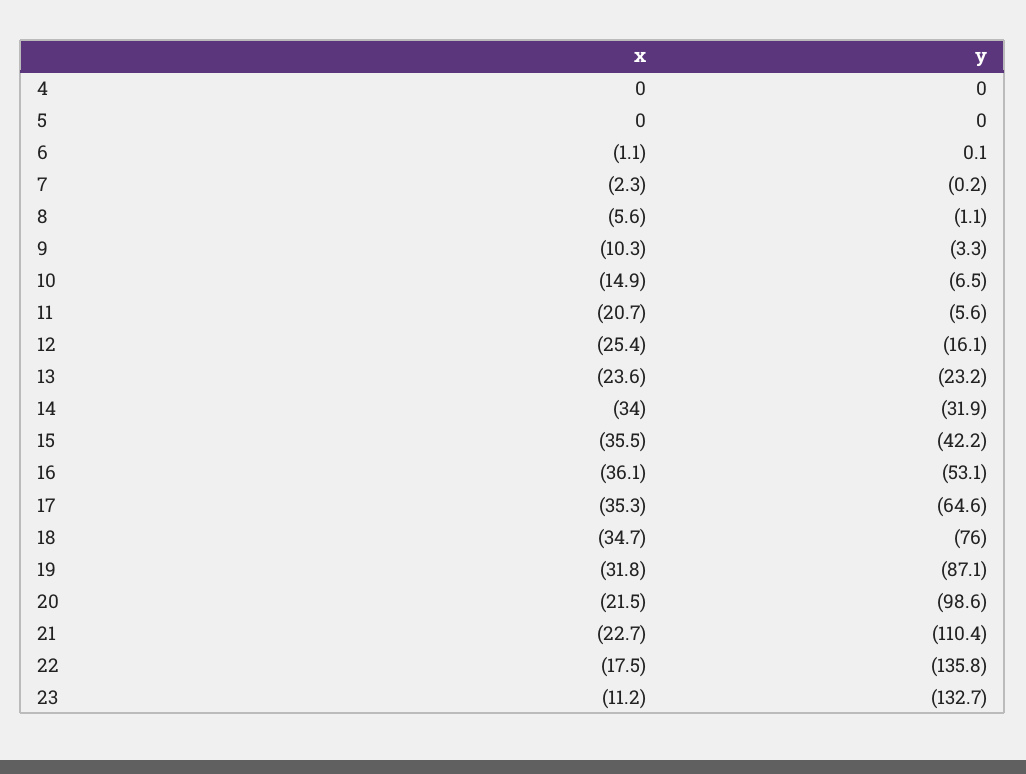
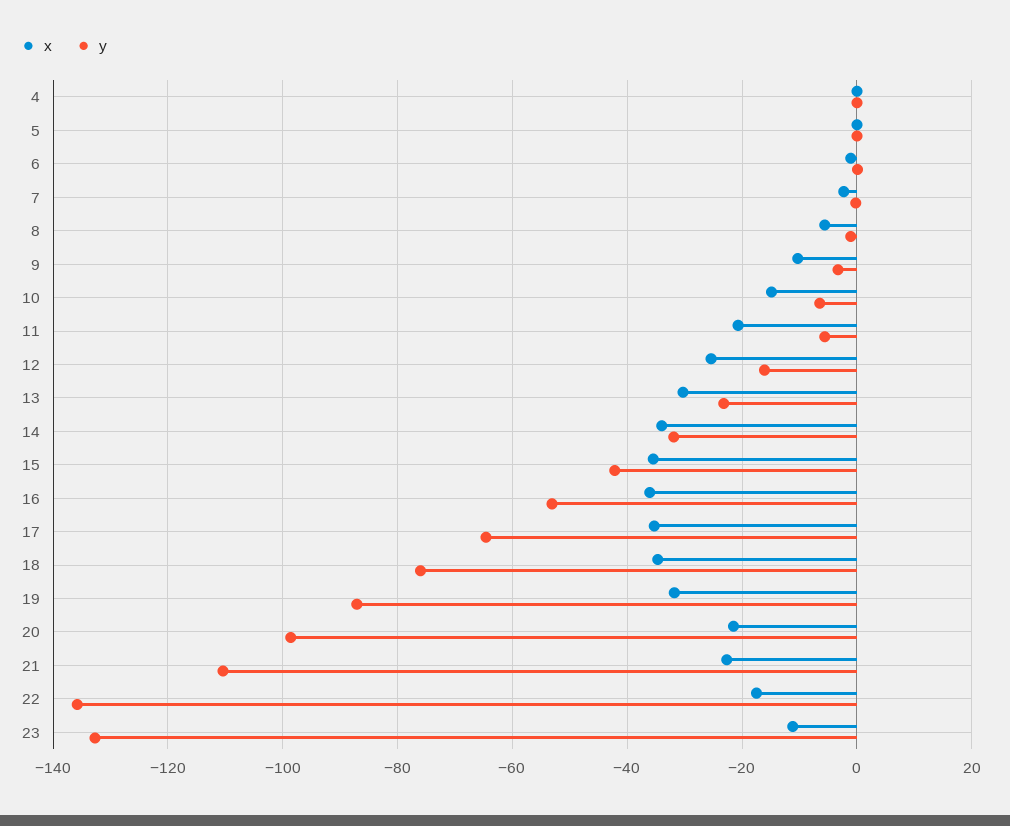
  {
    "x": {
      "4": 0,
      "5": 0,
      "6": -1.1,
      "7": -2.3,
      "8": -5.6,
      "9": -10.3,
      "10": -14.9,
      "11": -20.7,
      "12": -25.4,
-     "13": -23.6,
+     "13": -30,
      "14": -34,
      "15": -35.5,
      "16": -36.1,
      "17": -35.3,
      "18": -34.7,
      "19": -31.8,
      "20": -21.5,
      "21": -22.7,
      "22": -17.5,
      "23": -11.2
    },
    "y": {
      "4": 0,
      "5": 0,
      "6": 0.1,
      "7": -0.2,
      "8": -1.1,
      "9": -3.3,
      "10": -6.5,
      "11": -5.6,
      "12": -16.1,
      "13": -23.2,
      "14": -31.9,
      "15": -42.2,
      "16": -53.1,
      "17": -64.6,
      "18": -76,
      "19": -87.1,
      "20": -98.6,
      "21": -110.4,
      "22": -135.8,
      "23": -132.7
    }
  }

